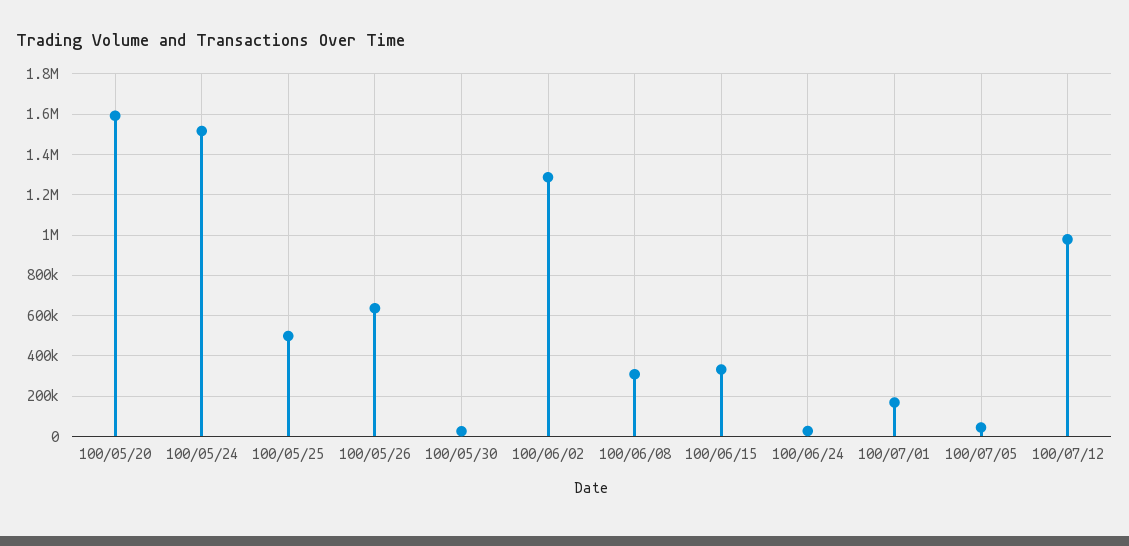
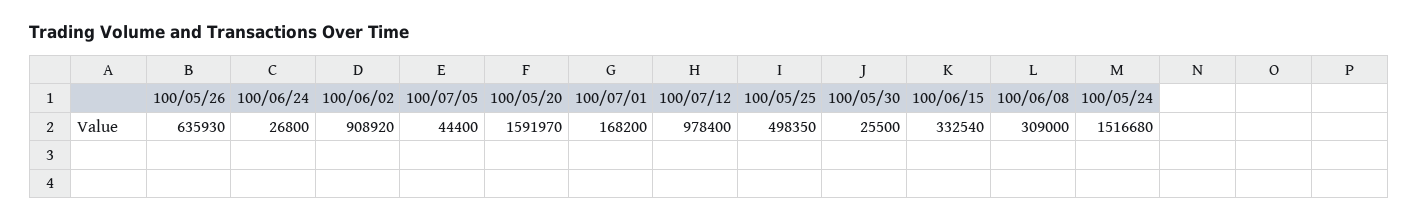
  {
    "100/05/20": 1591970,
    "100/05/24": 1516680,
    "100/05/25": 498350,
    "100/05/26": 635930,
    "100/05/30": 25500,
-   "100/06/02": 1300000,
+   "100/06/02": 908920,
    "100/06/08": 309000,
    "100/06/15": 332540,
    "100/06/24": 26800,
    "100/07/01": 168200,
    "100/07/05": 44400,
    "100/07/12": 978400
  }

